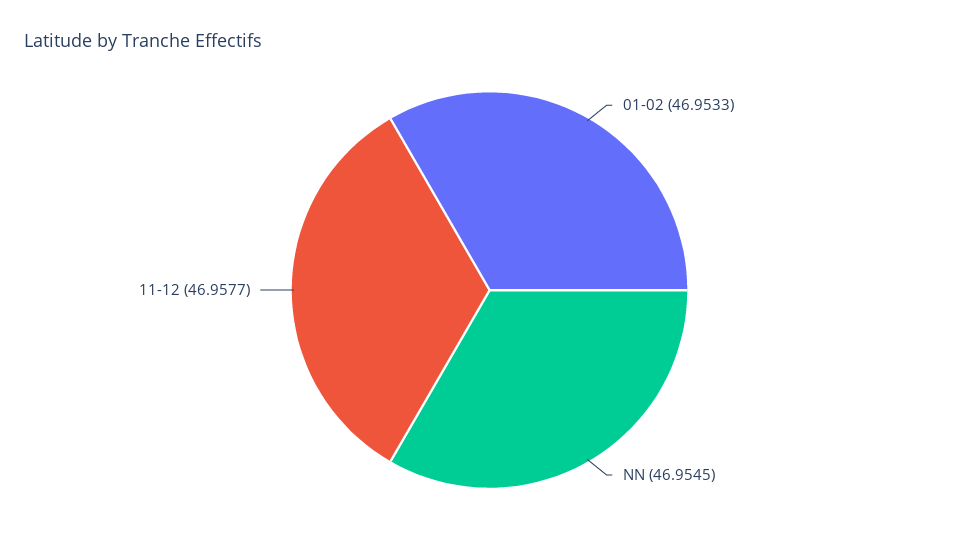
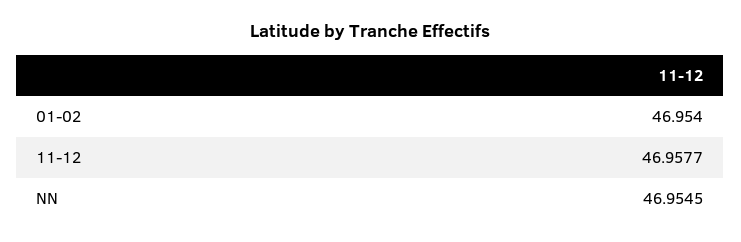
  {
-   "01-02": 46.9533,
+   "01-02": 46.954,
    "NN": 46.9545,
    "11-12": 46.9577
  }

